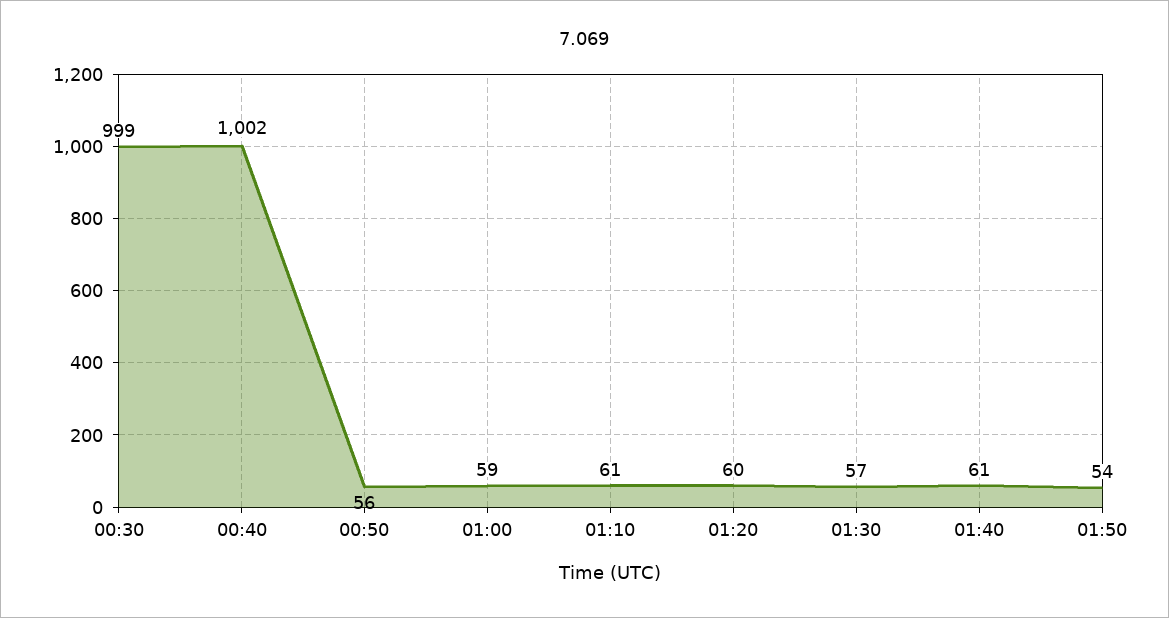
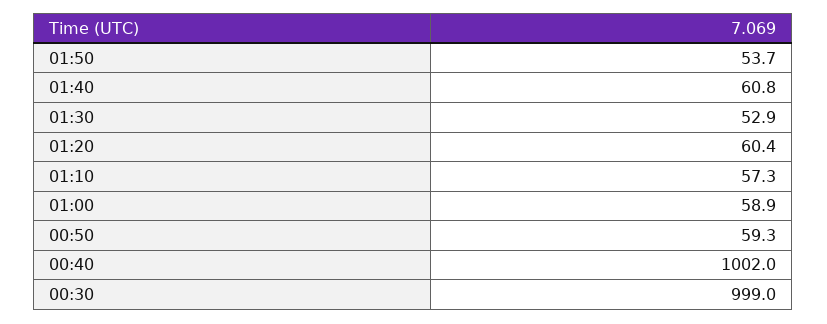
  {
    "00:30": 999,
    "00:40": 1002,
-   "00:50": 56,
+   "00:50": 59.3,
    "01:00": 58.9,
-   "01:10": 61,
+   "01:10": 57.3,
    "01:20": 60.4,
-   "01:30": 57,
+   "01:30": 52.9,
    "01:40": 60.8,
    "01:50": 53.7
  }

